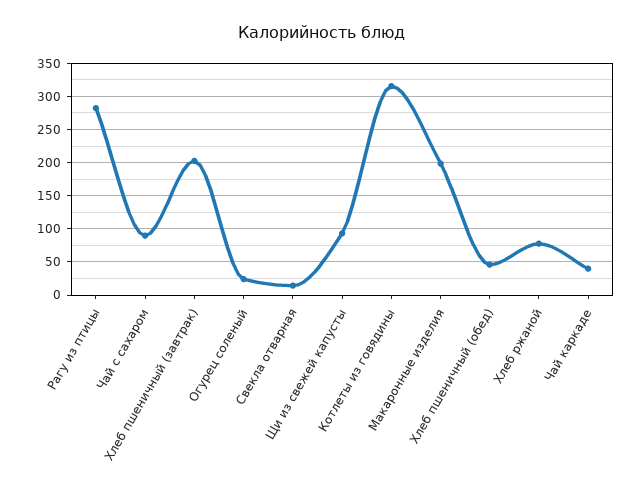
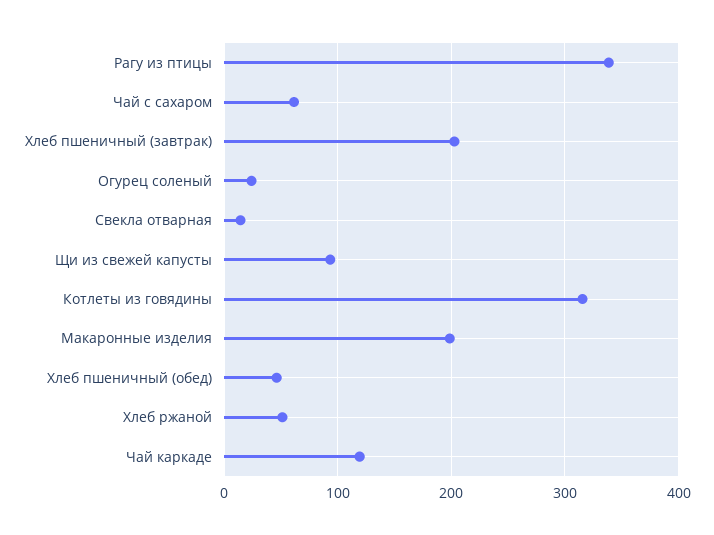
  {
-   "Рагу из птицы": 280,
+   "Рагу из птицы": 340,
-   "Чай с сахаром": 90,
+   "Чай с сахаром": 60,
    "Хлеб пшеничный (завтрак)": 200,
    "Огурец соленый": 20,
    "Свекла отварная": 10,
    "Щи из свежей капусты": 90,
    "Котлеты из говядины": 320,
    "Макаронные изделия": 200,
    "Хлеб пшеничный (обед)": 50,
-   "Хлеб ржаной": 80,
+   "Хлеб ржаной": 50,
-   "Чай каркаде": 40
+   "Чай каркаде": 120
  }

